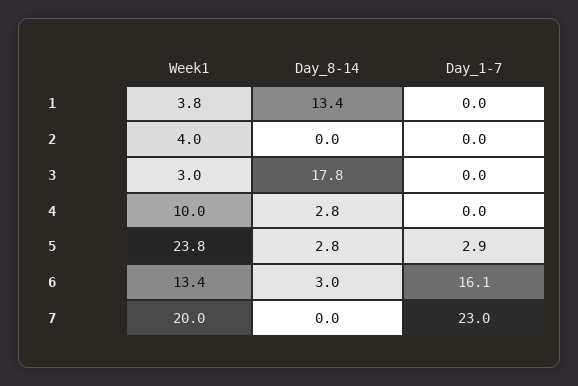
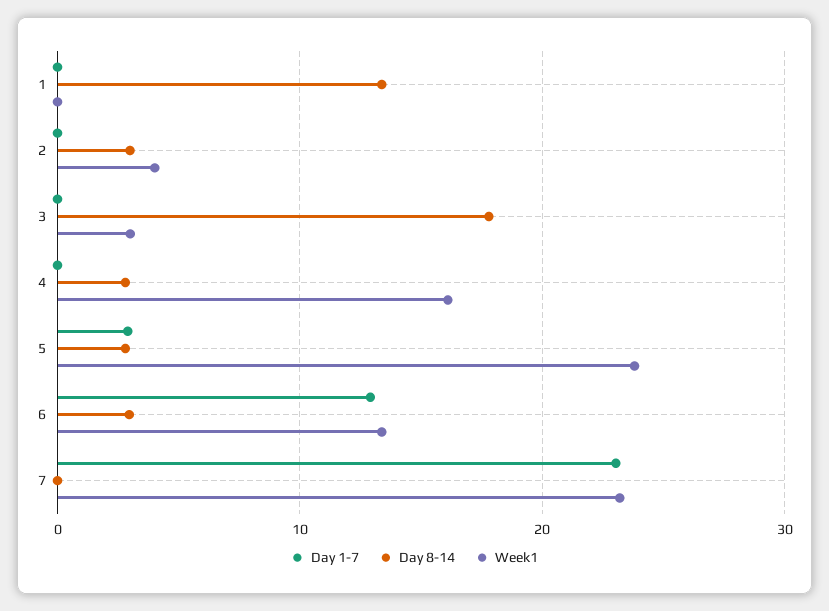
  {
    "Week1": {
-     "1": 3.8,
+     "1": 0,
      "2": 4,
      "3": 3,
-     "4": 10,
+     "4": 16,
      "5": 23.8,
      "6": 13.4,
-     "7": 20
+     "7": 23
    },
    "Day_8-14": {
      "1": 13.4,
-     "2": 0,
+     "2": 3,
      "3": 17.8,
      "4": 2.8,
      "5": 2.8,
      "6": 3,
      "7": 0
    },
    "Day_1-7": {
      "1": 0,
      "2": 0,
      "3": 0,
      "4": 0,
      "5": 2.9,
-     "6": 16.1,
+     "6": 13,
      "7": 23
    }
  }

